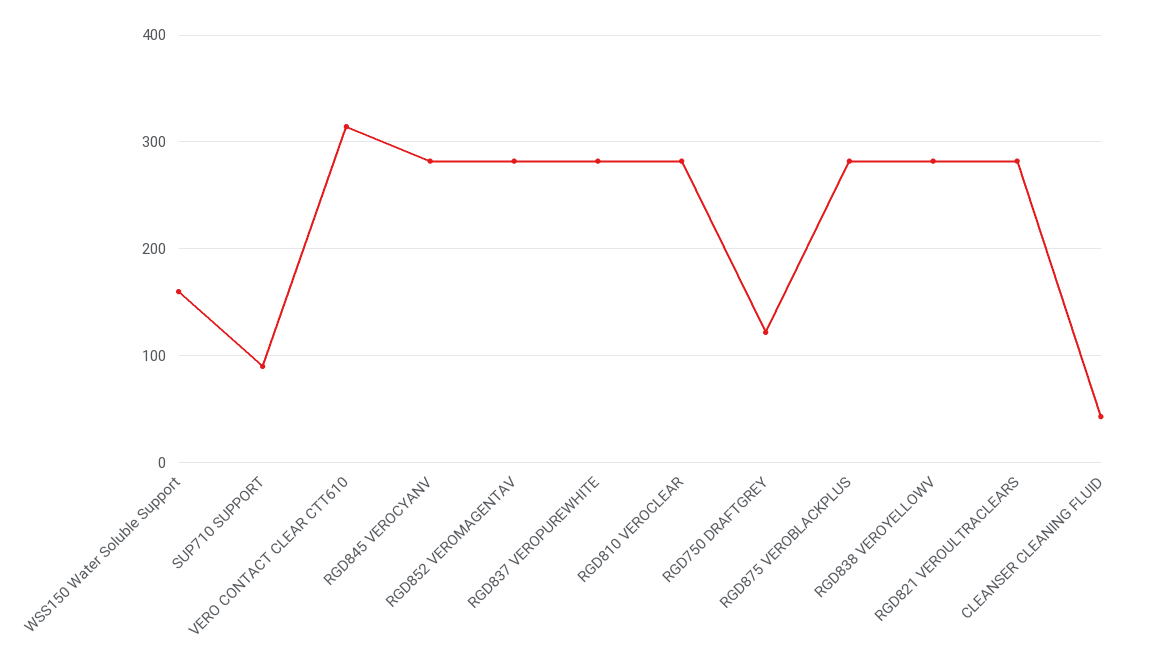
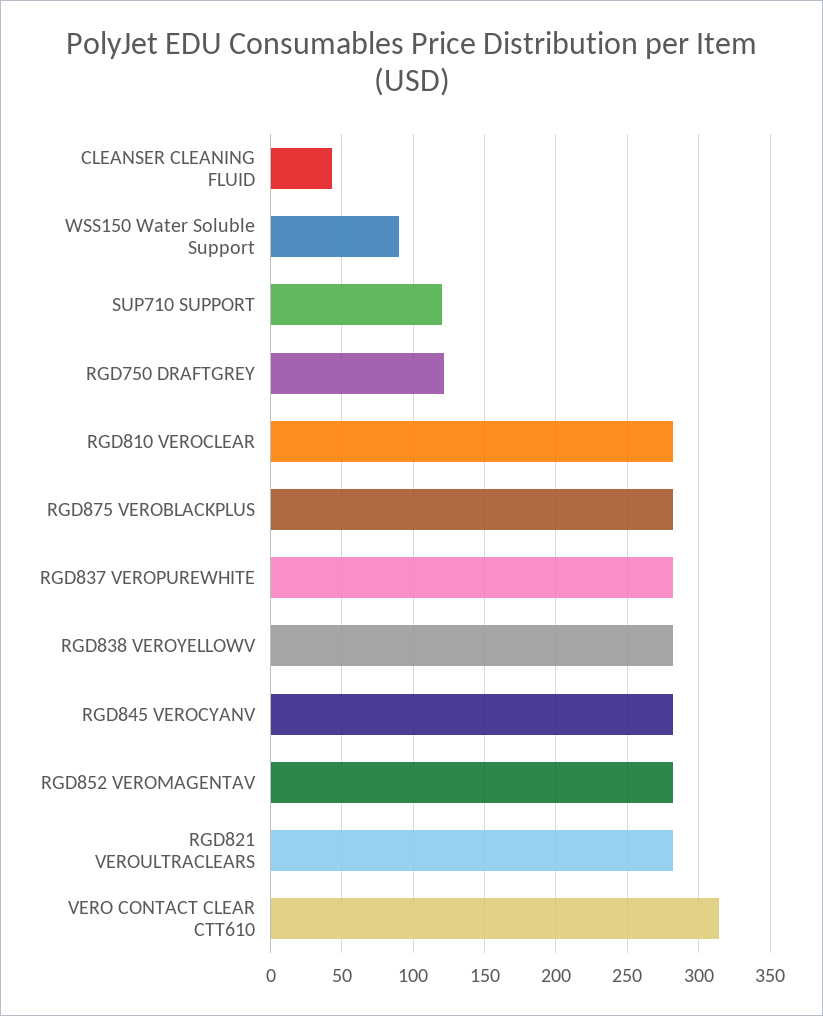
  {
-   "WSS150 Water Soluble Support": 160,
+   "WSS150 Water Soluble Support": 90,
-   "SUP710 SUPPORT": 90,
+   "SUP710 SUPPORT": 120,
    "VERO CONTACT CLEAR CTT610": 315,
    "RGD845 VEROCYANV": 280,
    "RGD852 VEROMAGENTAV": 280,
    "RGD837 VEROPUREWHITE": 280,
    "RGD810 VEROCLEAR": 280,
    "RGD750 DRAFTGREY": 120,
    "RGD875 VEROBLACKPLUS": 280,
    "RGD838 VEROYELLOWV": 280,
    "RGD821 VEROULTRACLEARS": 280,
    "CLEANSER CLEANING FLUID": 45
  }

